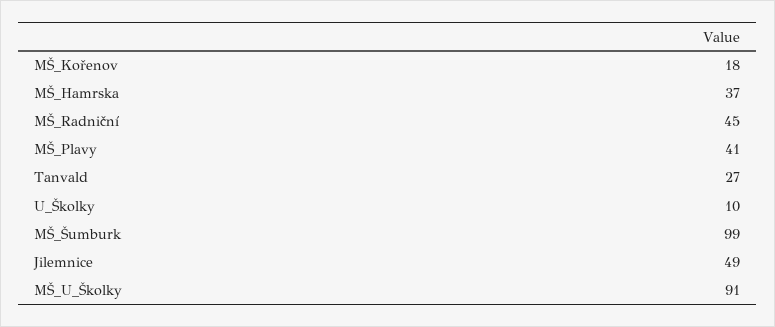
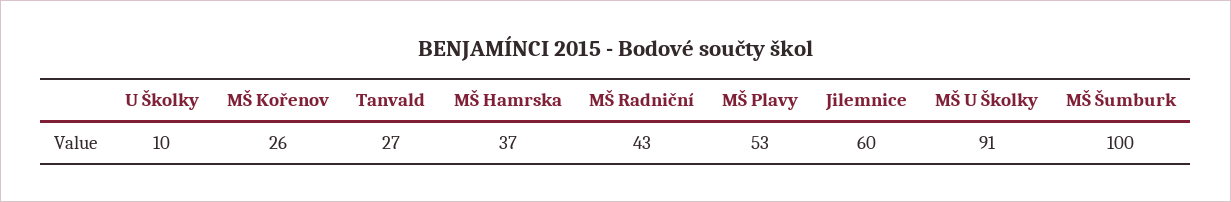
  {
-   "MŠ_Kořenov": 18,
+   "MŠ_Kořenov": 26,
    "MŠ_Hamrska": 37,
-   "MŠ_Radniční": 45,
+   "MŠ_Radniční": 43,
-   "MŠ_Plavy": 41,
+   "MŠ_Plavy": 53,
    "Tanvald": 27,
    "U_Školky": 10,
-   "MŠ_Šumburk": 99,
+   "MŠ_Šumburk": 100,
-   "Jilemnice": 49,
+   "Jilemnice": 60,
    "MŠ_U_Školky": 91
  }

